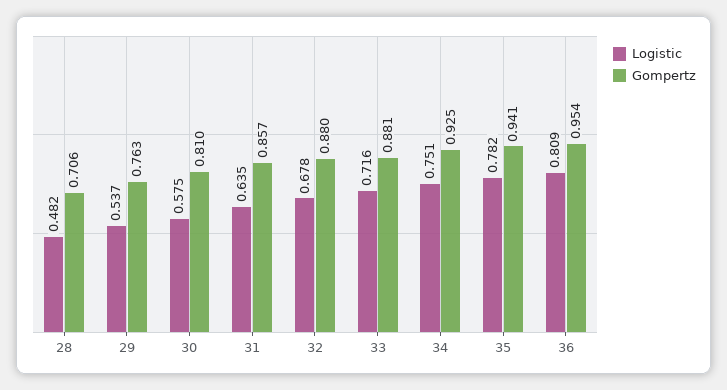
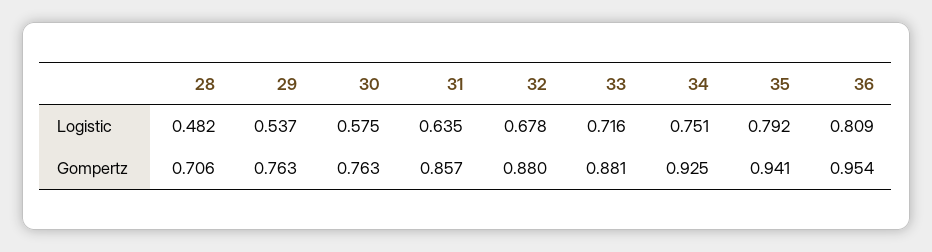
  {
    "Logistic": {
      "28": 0.482,
      "29": 0.537,
      "30": 0.575,
      "31": 0.635,
      "32": 0.678,
      "33": 0.716,
      "34": 0.751,
-     "35": 0.782,
+     "35": 0.792,
      "36": 0.809
    },
    "Gompertz": {
      "28": 0.706,
      "29": 0.763,
-     "30": 0.81,
+     "30": 0.763,
      "31": 0.857,
      "32": 0.88,
      "33": 0.881,
      "34": 0.925,
      "35": 0.941,
      "36": 0.954
    }
  }

